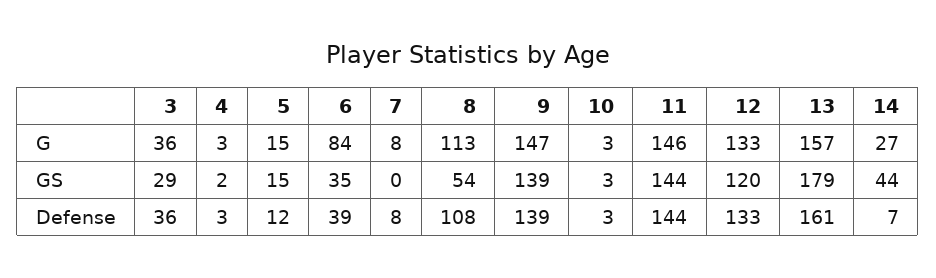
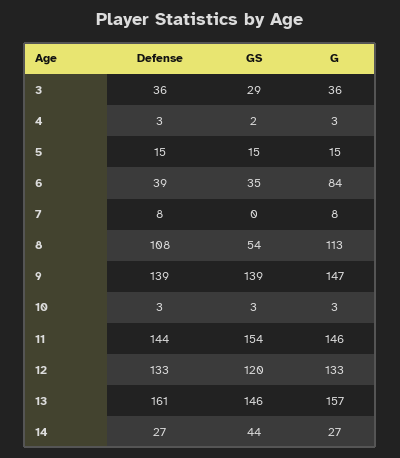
  {
    "3": {
      "G": 36,
      "GS": 29,
      "Defense": 36
    },
    "4": {
      "G": 3,
      "GS": 2,
      "Defense": 3
    },
    "5": {
      "G": 15,
      "GS": 15,
-     "Defense": 12
+     "Defense": 15
    },
    "6": {
      "G": 84,
      "GS": 35,
      "Defense": 39
    },
    "7": {
      "G": 8,
      "GS": 0,
      "Defense": 8
    },
    "8": {
      "G": 113,
      "GS": 54,
      "Defense": 108
    },
    "9": {
      "G": 147,
      "GS": 139,
      "Defense": 139
    },
    "10": {
      "G": 3,
      "GS": 3,
      "Defense": 3
    },
    "11": {
      "G": 146,
-     "GS": 144,
+     "GS": 154,
      "Defense": 144
    },
    "12": {
      "G": 133,
      "GS": 120,
      "Defense": 133
    },
    "13": {
      "G": 157,
-     "GS": 179,
+     "GS": 146,
      "Defense": 161
    },
    "14": {
      "G": 27,
      "GS": 44,
-     "Defense": 7
+     "Defense": 27
    }
  }

